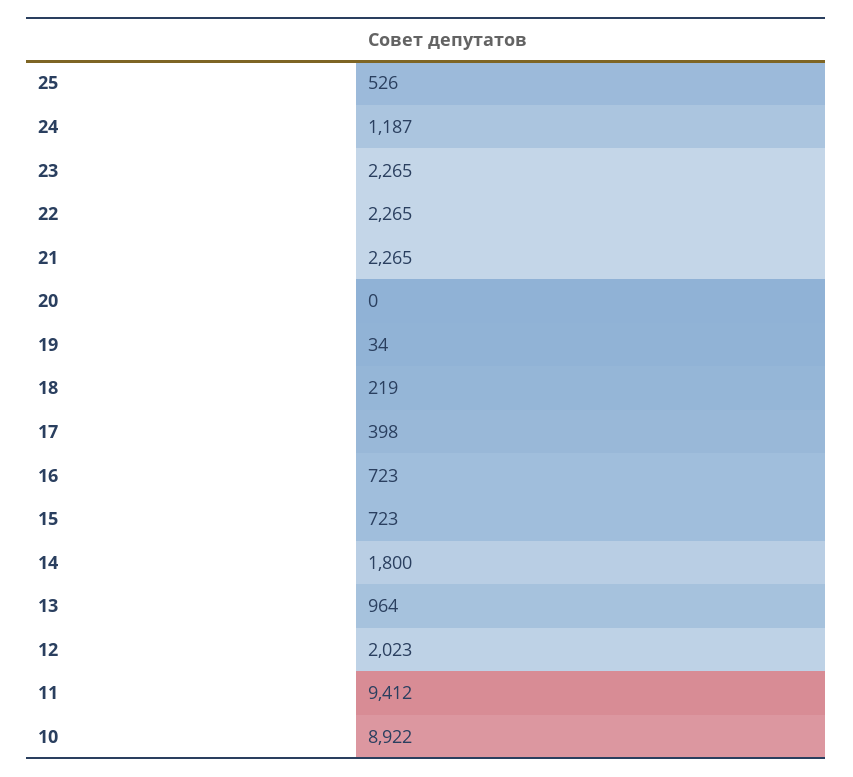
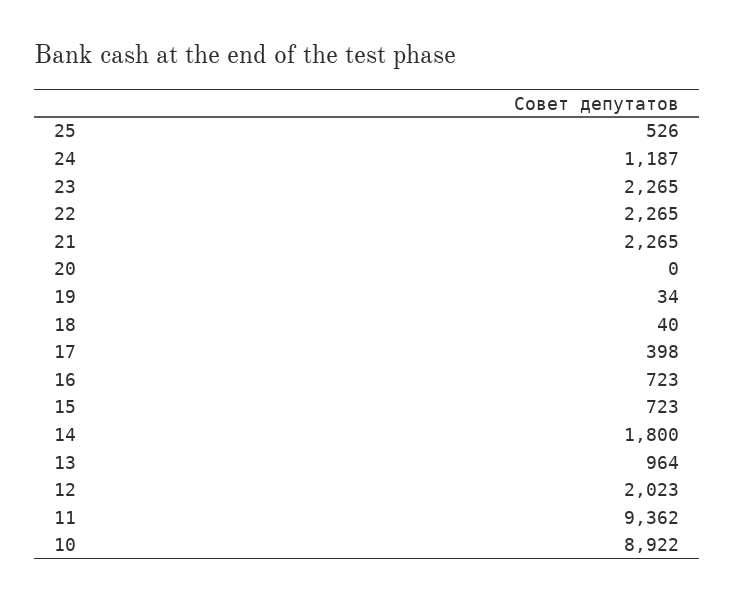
  {
    "25": 526,
    "24": 1187,
    "23": 2265,
    "22": 2265,
    "21": 2265,
    "20": 0,
    "19": 34,
-   "18": 219,
+   "18": 40,
    "17": 398,
    "16": 723,
    "15": 723,
    "14": 1800,
    "13": 964,
    "12": 2023,
-   "11": 9412,
+   "11": 9362,
    "10": 8922
  }

